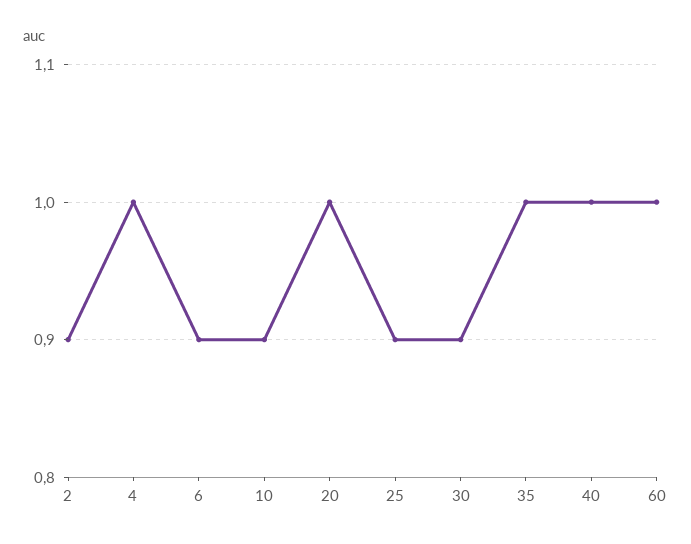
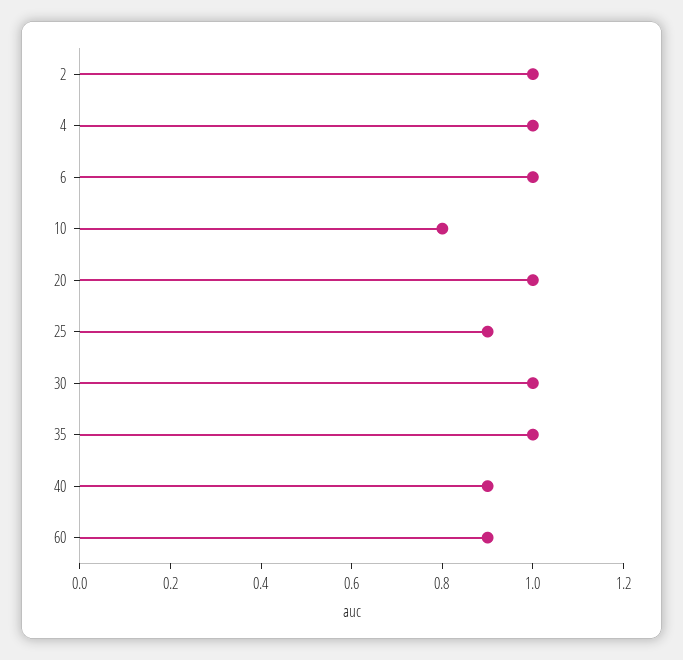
  {
-   "2": 0.9,
+   "2": 1,
    "4": 1,
-   "6": 0.9,
+   "6": 1,
-   "10": 0.9,
+   "10": 0.8,
    "20": 1,
    "25": 0.9,
-   "30": 0.9,
+   "30": 1,
    "35": 1,
-   "40": 1,
+   "40": 0.9,
-   "60": 1
+   "60": 0.9
  }

